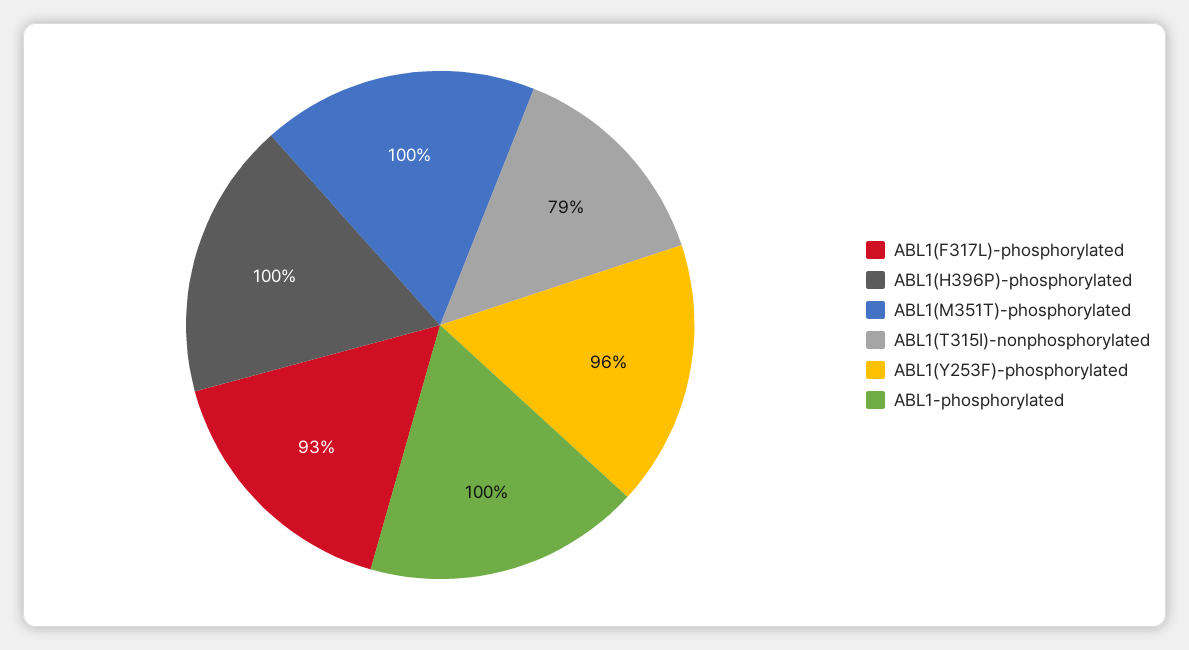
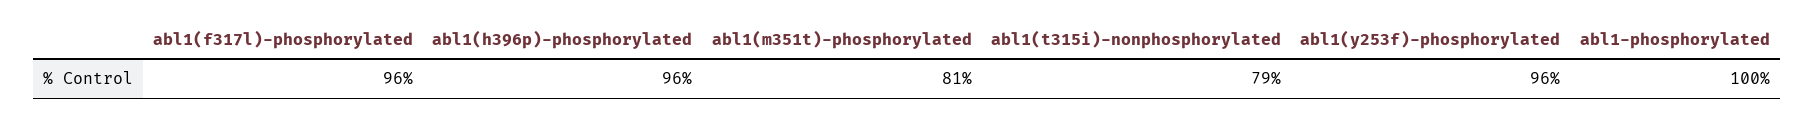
  {
-   "ABL1(F317L)-phosphorylated": 93,
+   "ABL1(F317L)-phosphorylated": 96,
-   "ABL1(H396P)-phosphorylated": 100,
+   "ABL1(H396P)-phosphorylated": 96,
-   "ABL1(M351T)-phosphorylated": 100,
+   "ABL1(M351T)-phosphorylated": 81,
    "ABL1(T315I)-nonphosphorylated": 79,
    "ABL1(Y253F)-phosphorylated": 96,
    "ABL1-phosphorylated": 100
  }

